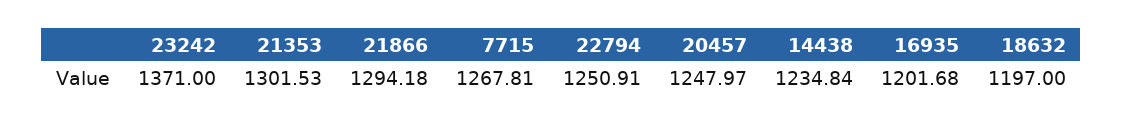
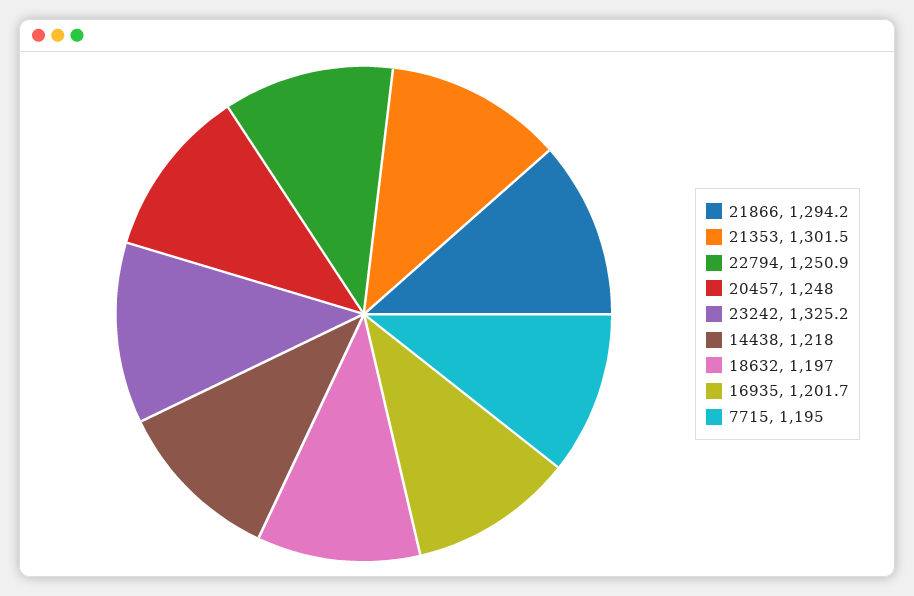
  {
-   "23242": 1371,
+   "23242": 1325.2,
    "21353": 1301.53,
    "21866": 1294.18,
-   "7715": 1267.81,
+   "7715": 1195,
    "22794": 1250.91,
    "20457": 1247.97,
-   "14438": 1234.84,
+   "14438": 1218,
    "16935": 1201.68,
    "18632": 1197
  }

